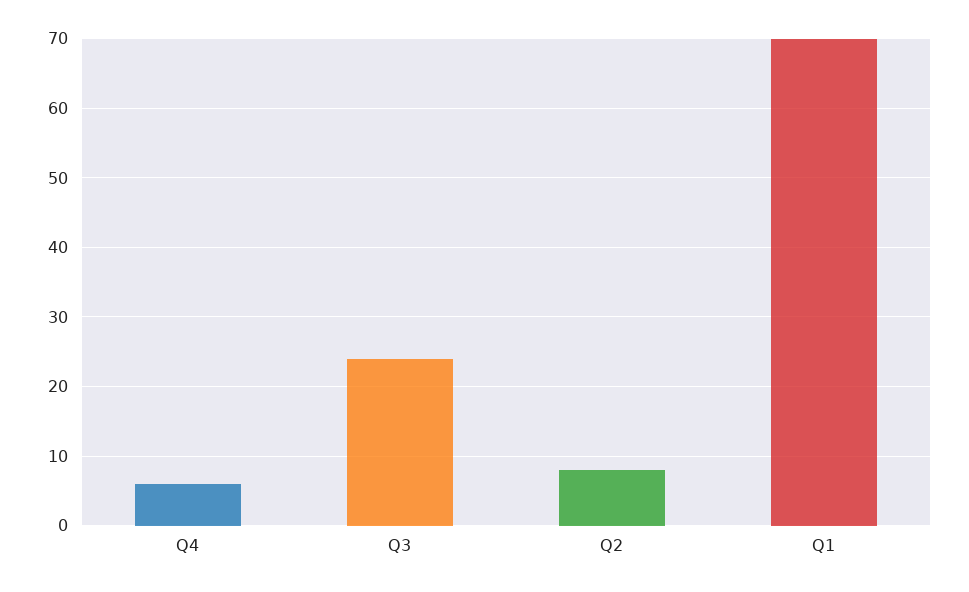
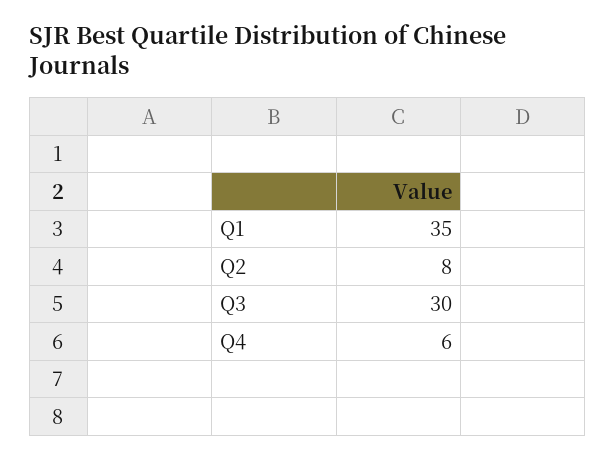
  {
    "Q4": 6,
-   "Q3": 24,
+   "Q3": 30,
    "Q2": 8,
-   "Q1": 70
+   "Q1": 35
  }

